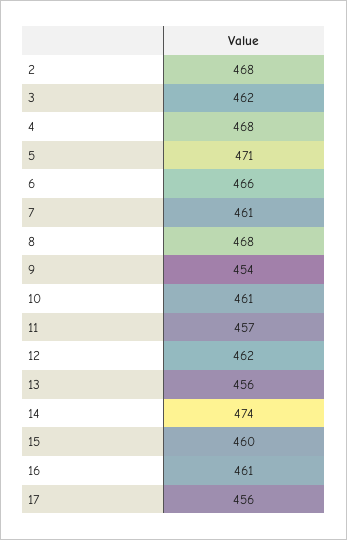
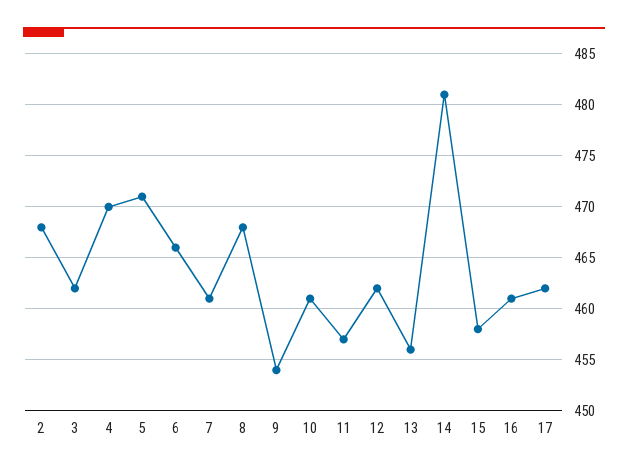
  {
    "2": 468,
    "3": 462,
-   "4": 468,
+   "4": 470,
    "5": 471,
    "6": 466,
    "7": 461,
    "8": 468,
    "9": 454,
    "10": 461,
    "11": 457,
    "12": 462,
    "13": 456,
-   "14": 474,
+   "14": 481,
-   "15": 460,
+   "15": 458,
    "16": 461,
-   "17": 456
+   "17": 462
  }

